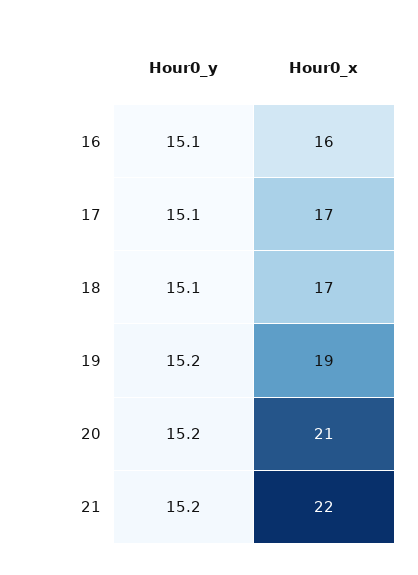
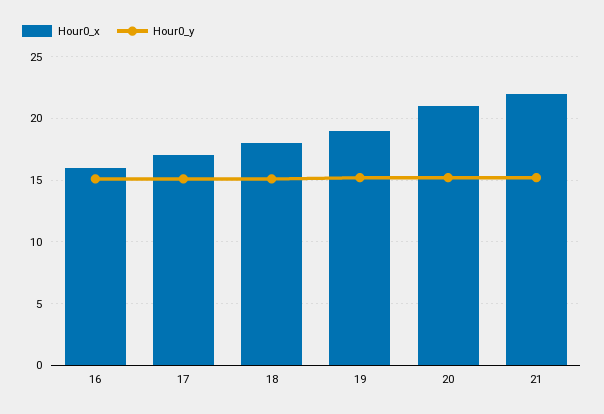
  {
    "Hour0_y": {
      "16": 15.1,
      "17": 15.1,
      "18": 15.1,
      "19": 15.2,
      "20": 15.2,
      "21": 15.2
    },
    "Hour0_x": {
      "16": 16,
      "17": 17,
-     "18": 17,
+     "18": 18,
      "19": 19,
      "20": 21,
      "21": 22
    }
  }

